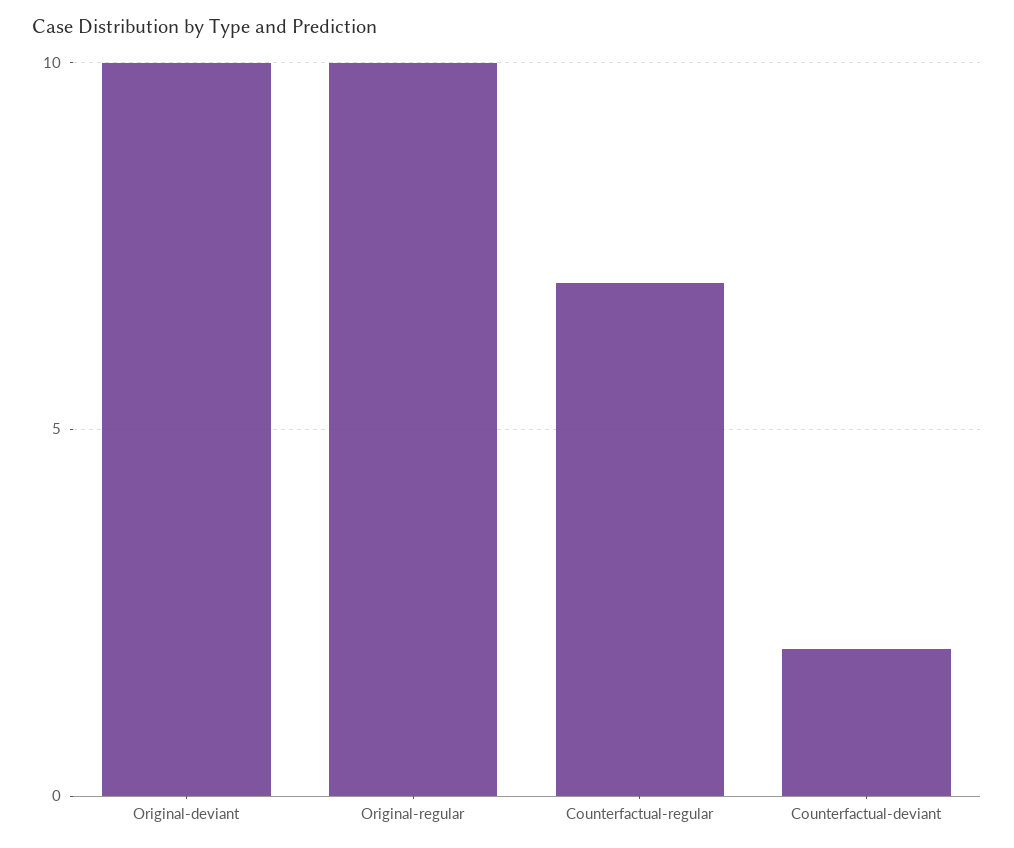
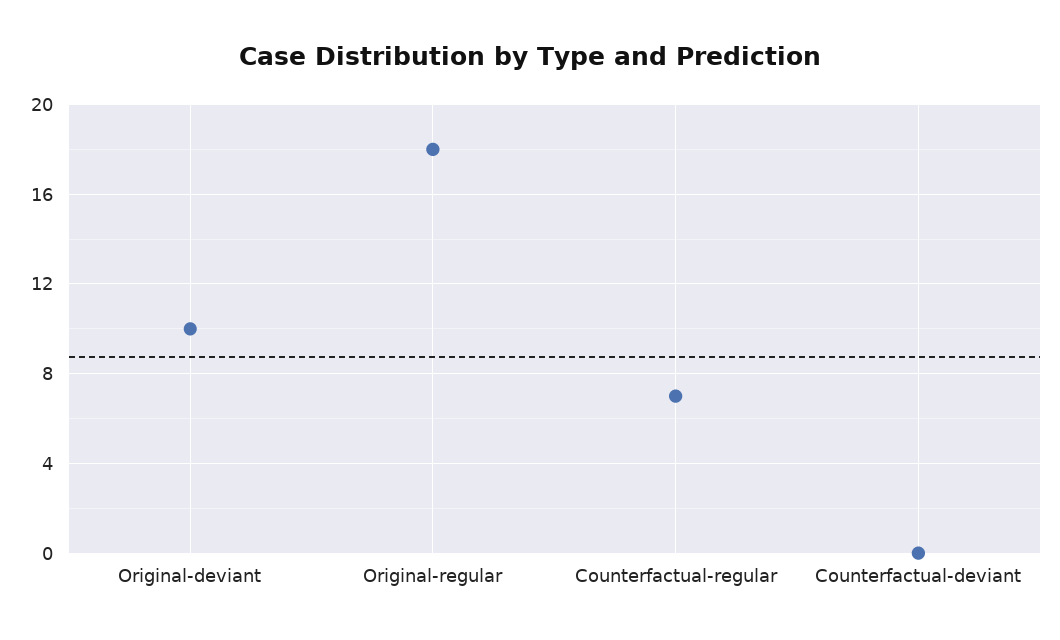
  {
    "Original-deviant": 10,
-   "Original-regular": 10,
+   "Original-regular": 18,
    "Counterfactual-regular": 7,
-   "Counterfactual-deviant": 2
+   "Counterfactual-deviant": 0
  }

